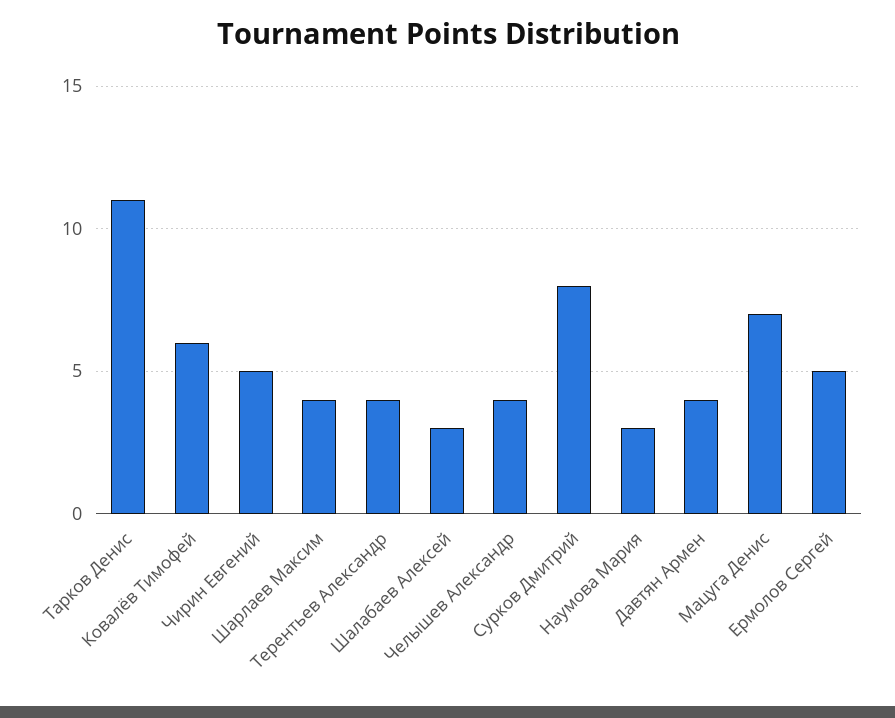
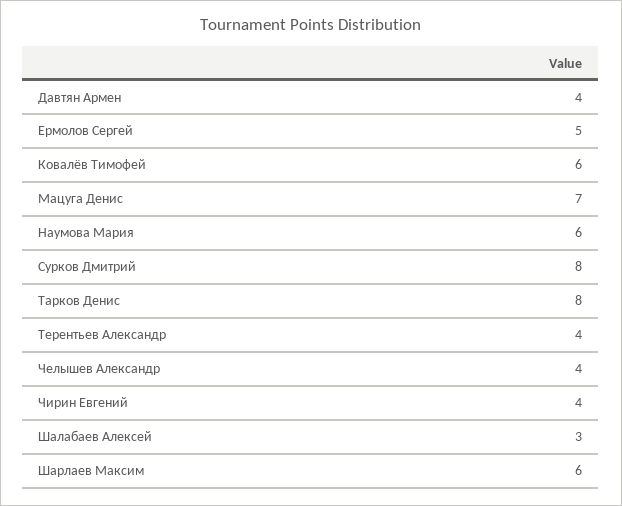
  {
-   "Тарков Денис": 11,
+   "Тарков Денис": 8,
    "Ковалёв Тимофей": 6,
-   "Чирин Евгений": 5,
+   "Чирин Евгений": 4,
-   "Шарлаев Максим": 4,
+   "Шарлаев Максим": 6,
    "Терентьев Александр": 4,
    "Шалабаев Алексей": 3,
    "Челышев Александр": 4,
    "Сурков Дмитрий": 8,
-   "Наумова Мария": 3,
+   "Наумова Мария": 6,
    "Давтян Армен": 4,
    "Мацуга Денис": 7,
    "Ермолов Сергей": 5
  }

